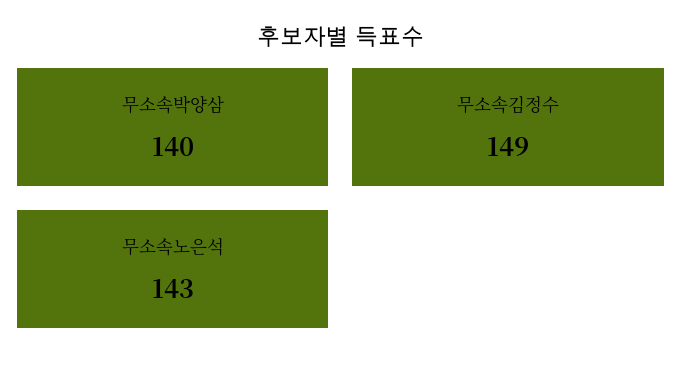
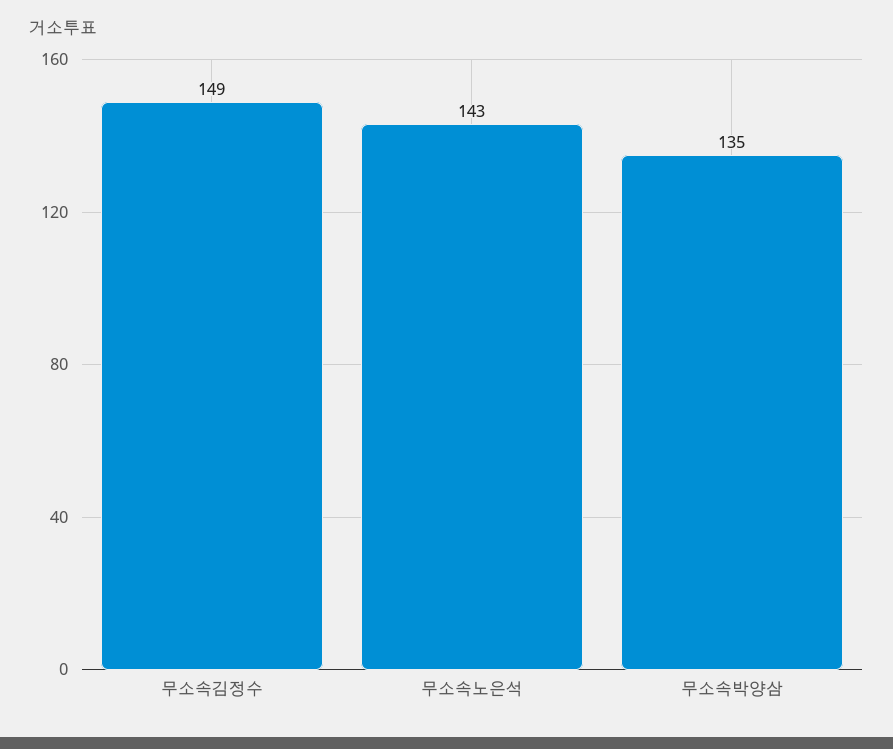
  {
-   "무소속박양삼": 140,
+   "무소속박양삼": 135,
    "무소속김정수": 149,
    "무소속노은석": 143
  }

